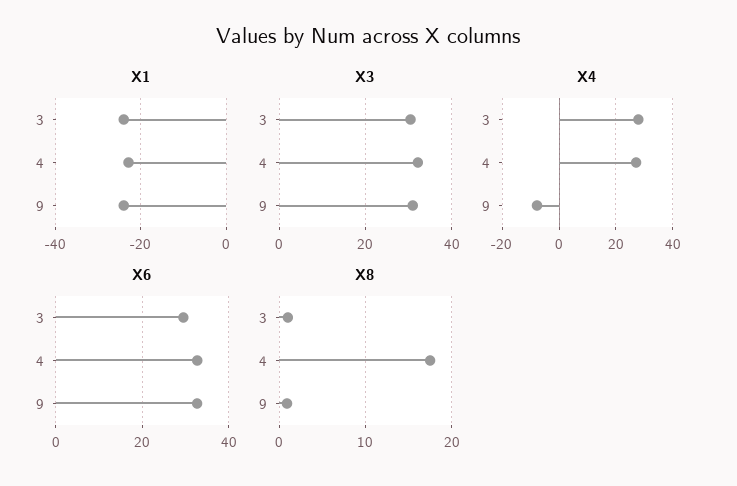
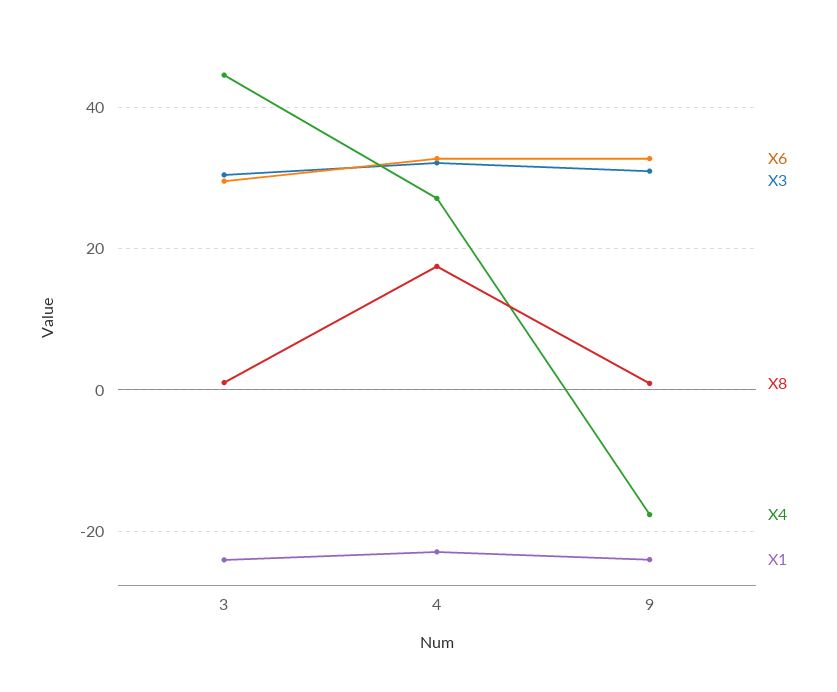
  {
    "X1": {
      "3": -24,
      "4": -22,
      "9": -24
    },
    "X3": {
      "3": 30,
      "4": 32,
      "9": 30
    },
    "X4": {
-     "3": 27.5,
+     "3": 44,
      "4": 28,
-     "9": -7.5
+     "9": -18
    },
    "X6": {
      "3": 30,
      "4": 32,
      "9": 32
    },
    "X8": {
      "3": 1,
      "4": 17,
      "9": 1
    }
  }

